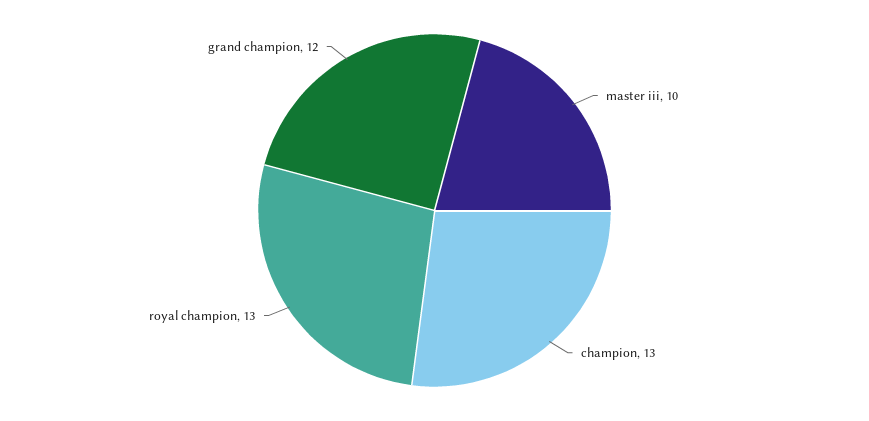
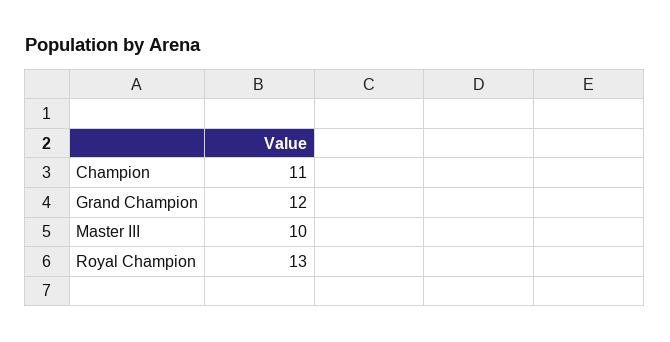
  {
    "master iii": 10,
-   "champion": 13,
+   "champion": 11,
    "royal champion": 13,
    "grand champion": 12
  }

